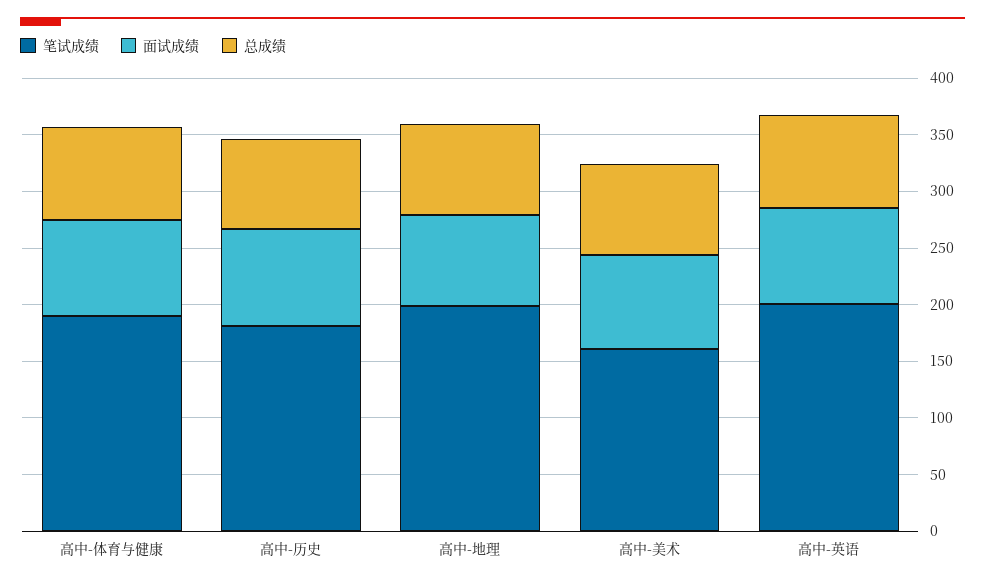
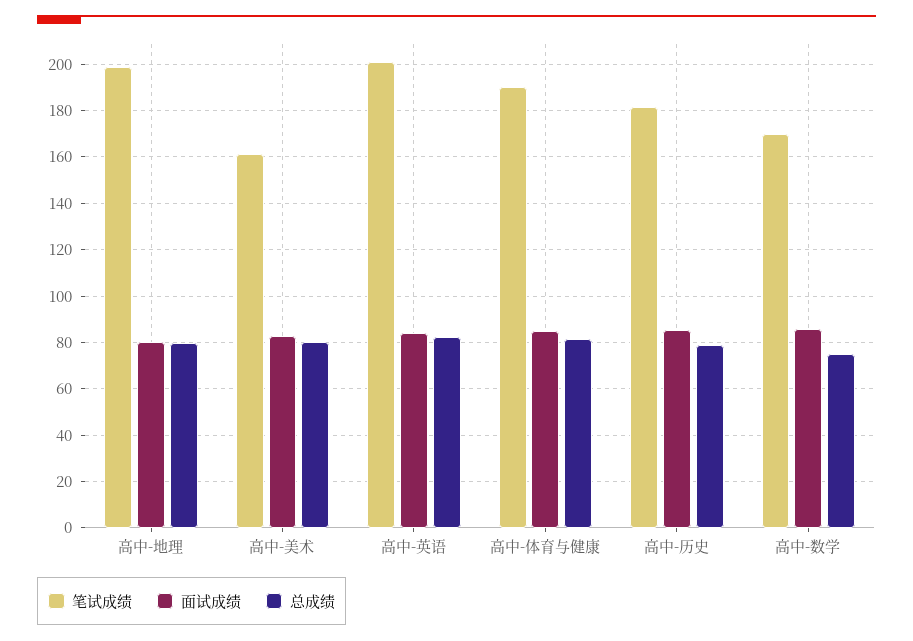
  {
    "笔试成绩": {
      "高中-体育与健康": 190,
      "高中-历史": 180,
      "高中-地理": 200,
      "高中-美术": 160,
-     "高中-英语": 200
+     "高中-英语": 200,
+     "高中-数学": 170
    },
    "面试成绩": {
      "高中-体育与健康": 85,
      "高中-历史": 85,
      "高中-地理": 80,
      "高中-美术": 85,
-     "高中-英语": 85
+     "高中-英语": 85,
+     "高中-数学": 85
    },
    "总成绩": {
      "高中-体育与健康": 80,
      "高中-历史": 80,
      "高中-地理": 80,
      "高中-美术": 80,
-     "高中-英语": 80
+     "高中-英语": 80,
+     "高中-数学": 75
    }
  }

